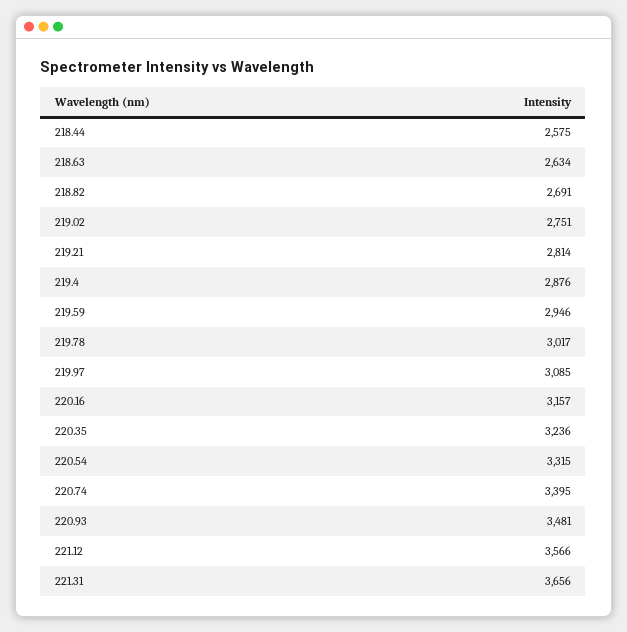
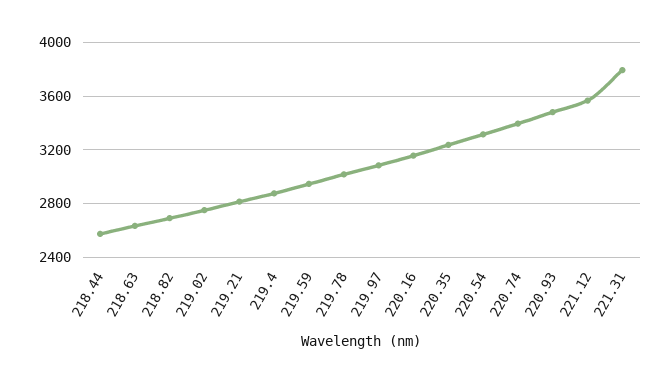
  {
    "218.44": 2575,
    "218.63": 2634,
    "218.82": 2691,
    "219.02": 2751,
    "219.21": 2814,
    "219.4": 2876,
    "219.59": 2946,
    "219.78": 3017,
    "219.97": 3085,
    "220.16": 3157,
    "220.35": 3236,
    "220.54": 3315,
    "220.74": 3395,
    "220.93": 3481,
    "221.12": 3566,
-   "221.31": 3656
+   "221.31": 3800
  }

